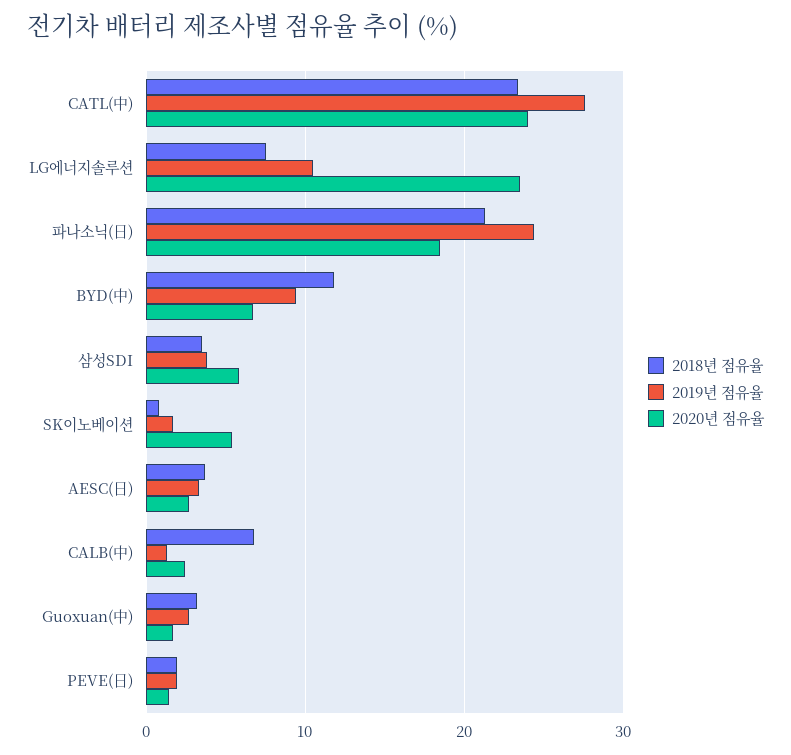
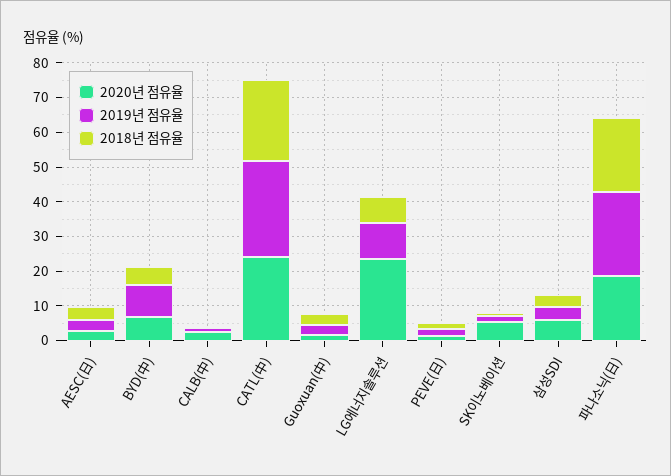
  {
    "2018년 점유율": {
      "CATL(中)": 23,
      "LG에너지솔루션": 8,
      "파나소닉(日)": 21,
-     "BYD(中)": 12,
+     "BYD(中)": 5,
      "삼성SDI": 4,
      "SK이노베이션": 1,
      "AESC(日)": 4,
-     "CALB(中)": 7,
+     "CALB(中)": 0,
      "Guoxuan(中)": 3,
      "PEVE(日)": 2
    },
    "2019년 점유율": {
      "CATL(中)": 28,
      "LG에너지솔루션": 11,
      "파나소닉(日)": 24,
      "BYD(中)": 9,
      "삼성SDI": 4,
      "SK이노베이션": 2,
      "AESC(日)": 3,
      "CALB(中)": 1,
      "Guoxuan(中)": 3,
      "PEVE(日)": 2
    },
    "2020년 점유율": {
      "CATL(中)": 24,
      "LG에너지솔루션": 24,
      "파나소닉(日)": 19,
      "BYD(中)": 7,
      "삼성SDI": 6,
      "SK이노베이션": 5,
      "AESC(日)": 3,
      "CALB(中)": 2,
      "Guoxuan(中)": 2,
      "PEVE(日)": 1
    }
  }

